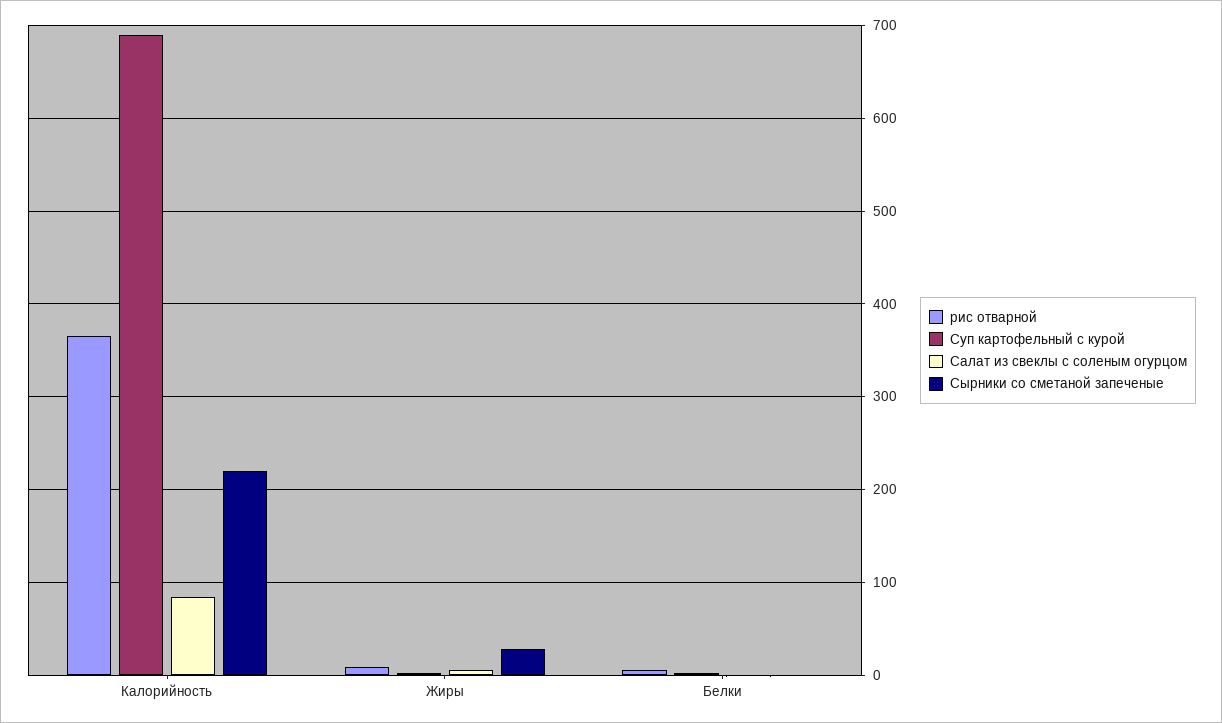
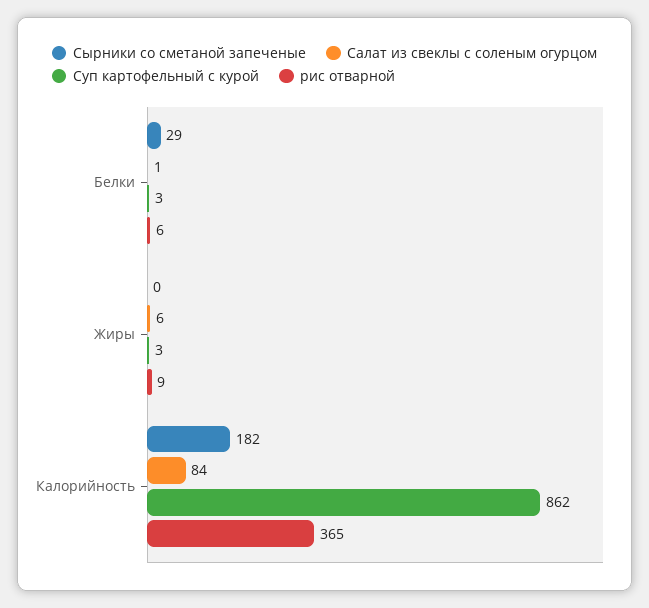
  {
    "рис отварной": {
      "Калорийность": 365,
      "Жиры": 9,
      "Белки": 6
    },
    "Суп картофельный с курой": {
-     "Калорийность": 690,
+     "Калорийность": 862,
      "Жиры": 3,
      "Белки": 3
    },
    "Салат из свеклы с соленым огурцом": {
      "Калорийность": 84,
      "Жиры": 6,
      "Белки": 1
    },
    "Сырники со сметаной запеченые": {
-     "Калорийность": 220,
+     "Калорийность": 182,
-     "Жиры": 30,
+     "Жиры": 0,
-     "Белки": 0
+     "Белки": 29
    }
  }

